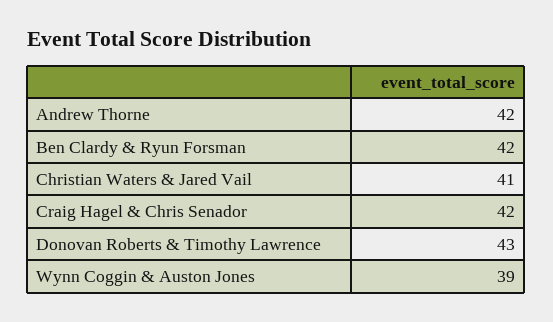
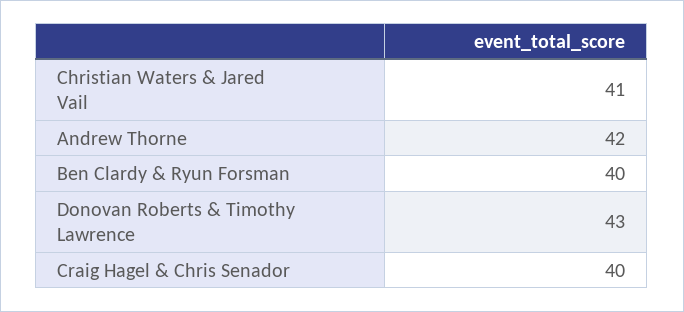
  {
    "Andrew Thorne": 42,
-   "Ben Clardy & Ryun Forsman": 42,
+   "Ben Clardy & Ryun Forsman": 40,
    "Christian Waters & Jared Vail": 41,
-   "Craig Hagel & Chris Senador": 42,
+   "Craig Hagel & Chris Senador": 40,
-   "Donovan Roberts & Timothy Lawrence": 43,
+   "Donovan Roberts & Timothy Lawrence": 43
-   "Wynn Coggin & Auston Jones": 39
  }

